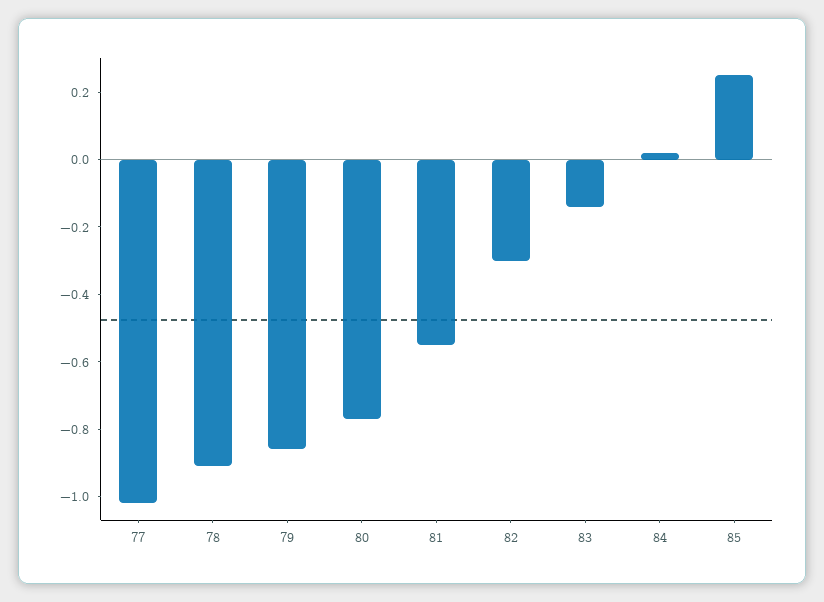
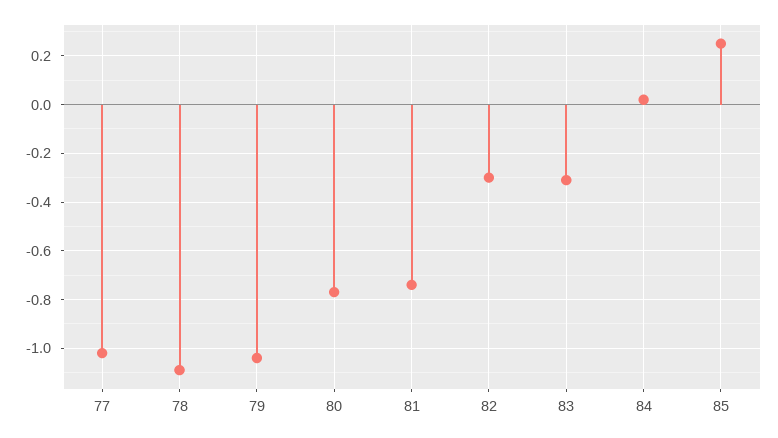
  {
    "77": -1,
-   "78": -0.9,
+   "78": -1.1,
-   "79": -0.85,
+   "79": -1.05,
    "80": -0.75,
-   "81": -0.55,
+   "81": -0.75,
    "82": -0.3,
-   "83": -0.15,
+   "83": -0.3,
    "84": 0,
    "85": 0.25
  }

